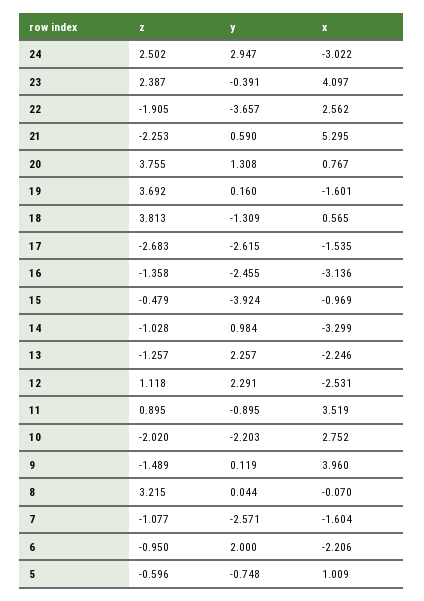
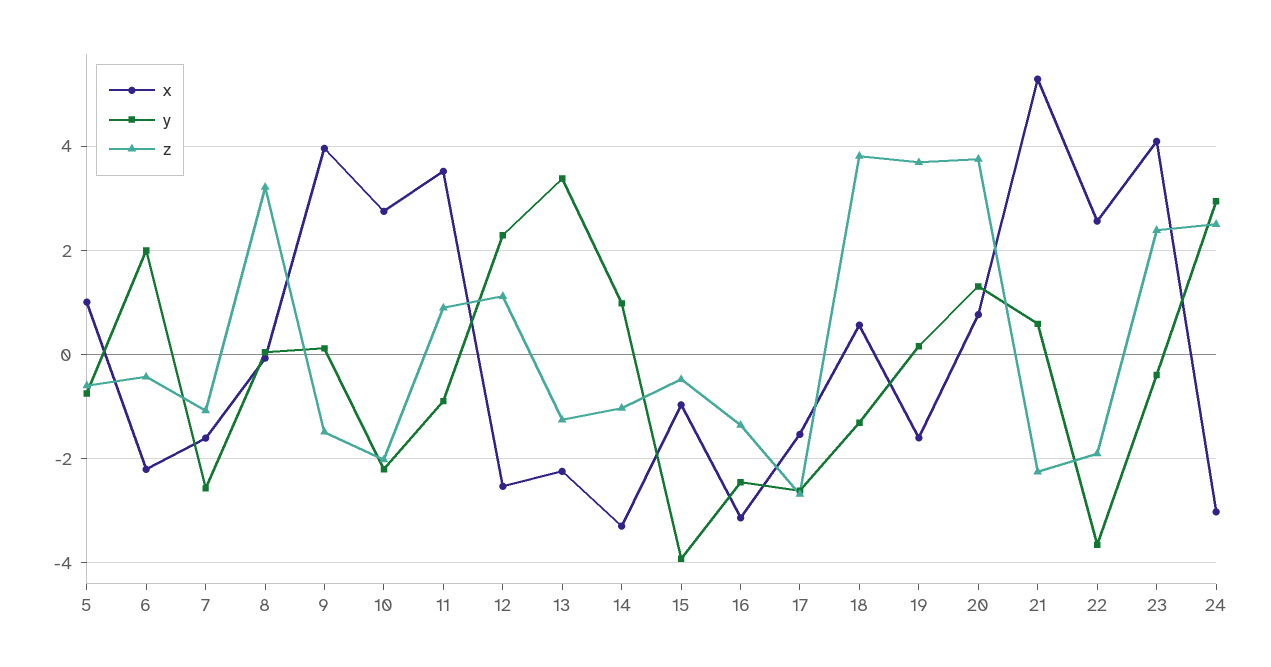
  {
    "z": {
      "24": 2.502,
      "23": 2.387,
      "22": -1.905,
      "21": -2.253,
      "20": 3.755,
      "19": 3.692,
      "18": 3.813,
      "17": -2.683,
      "16": -1.358,
      "15": -0.479,
      "14": -1.028,
      "13": -1.257,
      "12": 1.118,
      "11": 0.895,
      "10": -2.02,
      "9": -1.489,
      "8": 3.215,
      "7": -1.077,
-     "6": -0.95,
+     "6": -0.4,
      "5": -0.596
    },
    "y": {
      "24": 2.947,
      "23": -0.391,
      "22": -3.657,
      "21": 0.59,
      "20": 1.308,
      "19": 0.16,
      "18": -1.309,
      "17": -2.615,
      "16": -2.455,
      "15": -3.924,
      "14": 0.984,
-     "13": 2.257,
+     "13": 3.4,
      "12": 2.291,
      "11": -0.895,
      "10": -2.203,
      "9": 0.119,
      "8": 0.044,
      "7": -2.571,
      "6": 2,
      "5": -0.748
    },
    "x": {
      "24": -3.022,
      "23": 4.097,
      "22": 2.562,
      "21": 5.295,
      "20": 0.767,
      "19": -1.601,
      "18": 0.565,
      "17": -1.535,
      "16": -3.136,
      "15": -0.969,
      "14": -3.299,
      "13": -2.246,
      "12": -2.531,
      "11": 3.519,
      "10": 2.752,
      "9": 3.96,
      "8": -0.07,
      "7": -1.604,
      "6": -2.206,
      "5": 1.009
    }
  }

